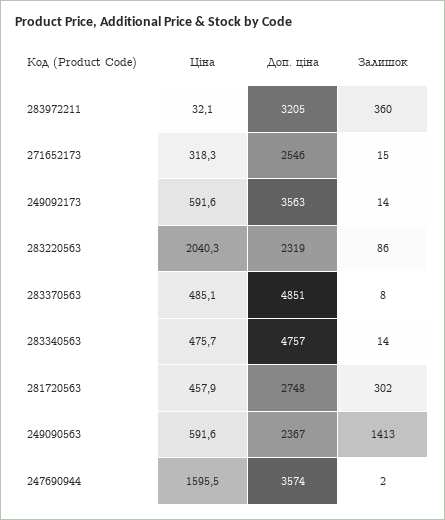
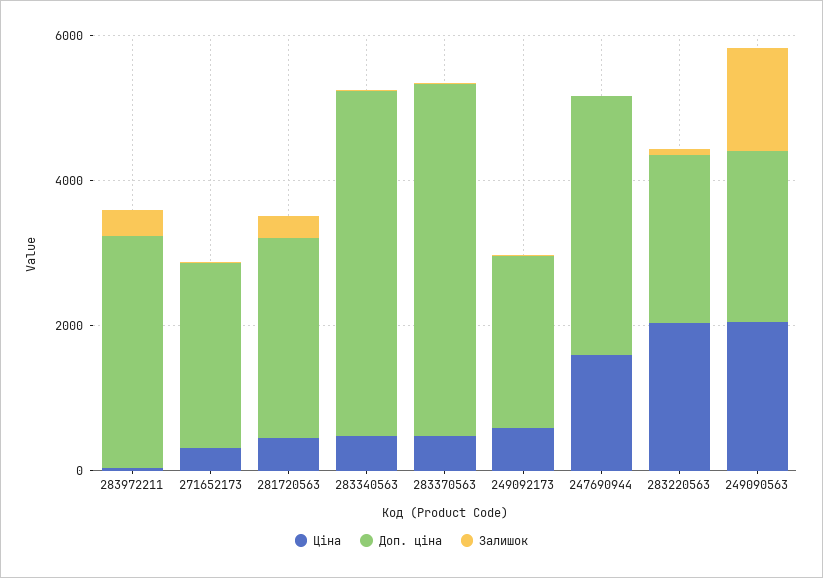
  {
    "Ціна": {
      "283972211": 32.1,
      "271652173": 318.3,
      "249092173": 591.6,
      "283220563": 2040.3,
      "283370563": 485.1,
      "283340563": 475.7,
      "281720563": 457.9,
-     "249090563": 591.6,
+     "249090563": 2000,
      "247690944": 1595.5
    },
    "Доп. ціна": {
      "283972211": 3205,
      "271652173": 2546,
-     "249092173": 3563,
+     "249092173": 2500,
      "283220563": 2319,
      "283370563": 4851,
      "283340563": 4757,
      "281720563": 2748,
      "249090563": 2367,
      "247690944": 3574
    },
    "Залишок": {
      "283972211": 360,
      "271652173": 15,
      "249092173": 14,
      "283220563": 86,
      "283370563": 8,
      "283340563": 14,
      "281720563": 302,
      "249090563": 1413,
      "247690944": 2
    }
  }

